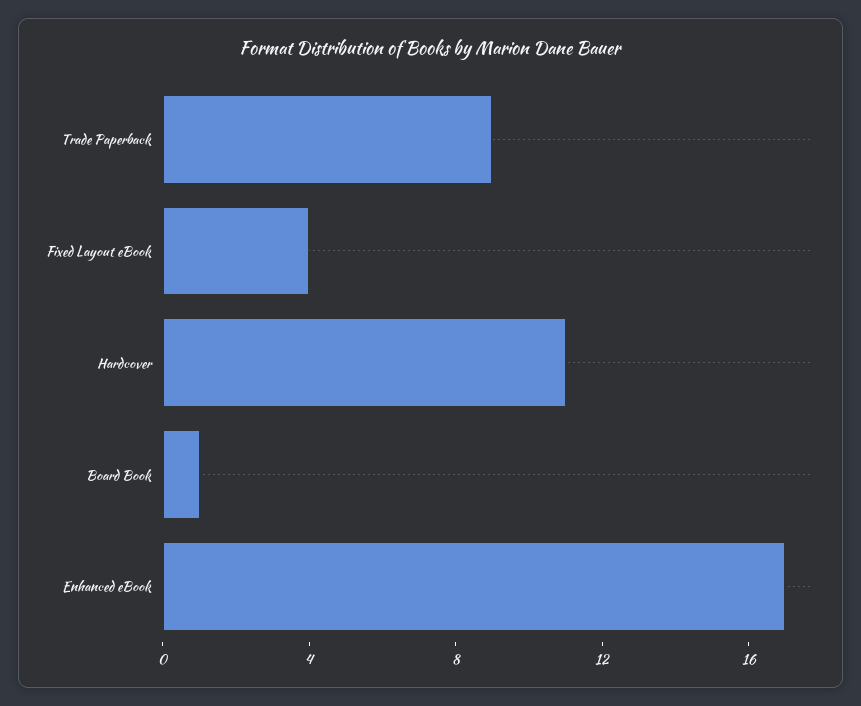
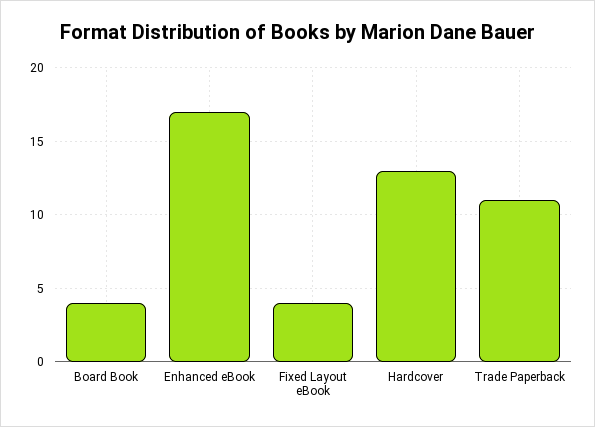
  {
-   "Trade Paperback": 9,
+   "Trade Paperback": 11,
    "Fixed Layout eBook": 4,
-   "Hardcover": 11,
+   "Hardcover": 13,
-   "Board Book": 1,
+   "Board Book": 4,
    "Enhanced eBook": 17
  }

